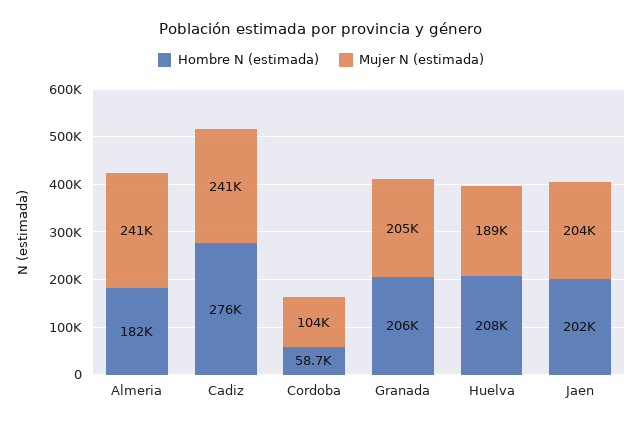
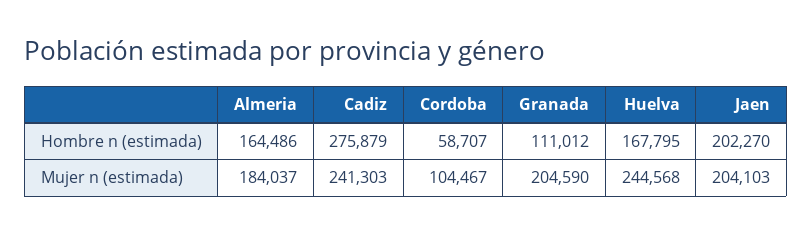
  {
    "Hombre N (estimada)": {
-     "Almeria": 182000,
+     "Almeria": 164486,
      "Cadiz": 275879,
      "Cordoba": 58707,
-     "Granada": 206000,
+     "Granada": 111012,
-     "Huelva": 208000,
+     "Huelva": 167795,
      "Jaen": 202270
    },
    "Mujer N (estimada)": {
-     "Almeria": 241000,
+     "Almeria": 184037,
      "Cadiz": 241303,
      "Cordoba": 104467,
      "Granada": 204590,
-     "Huelva": 189000,
+     "Huelva": 244568,
      "Jaen": 204103
    }
  }

